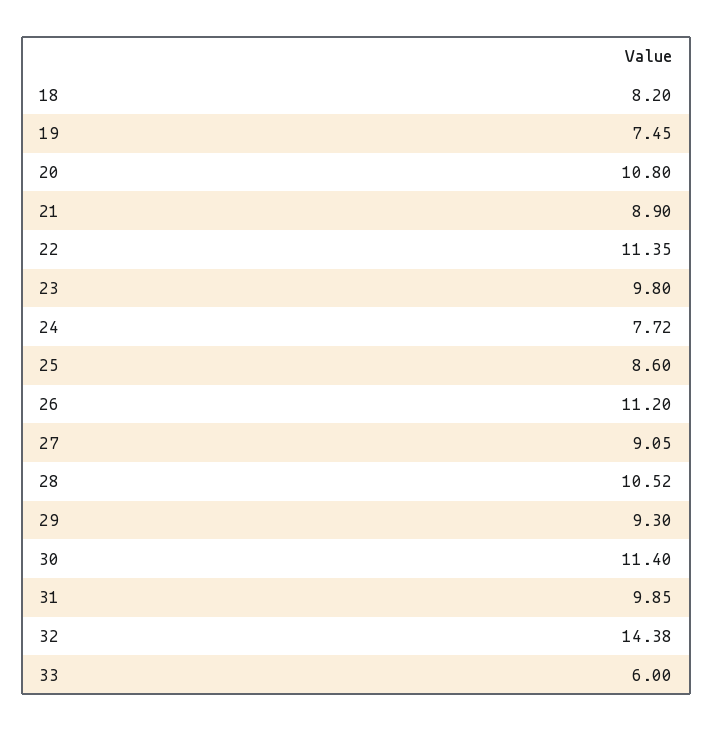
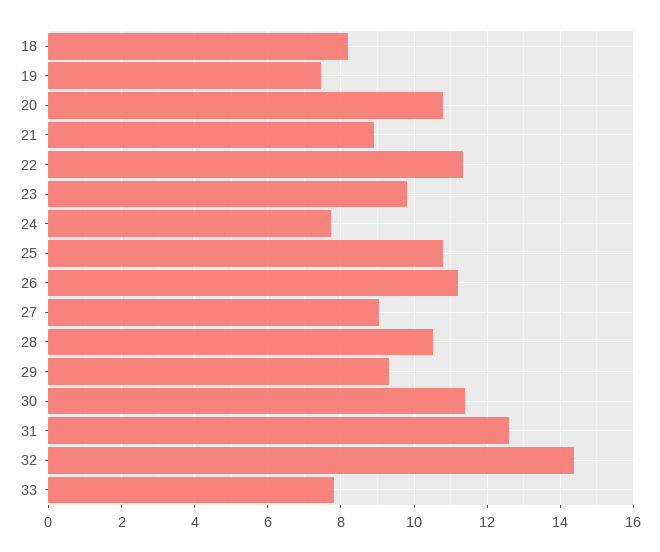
  {
    "18": 8.2,
    "19": 7.45,
    "20": 10.8,
    "21": 8.9,
    "22": 11.35,
    "23": 9.8,
    "24": 7.72,
-   "25": 8.6,
+   "25": 10.8,
    "26": 11.2,
    "27": 9.05,
    "28": 10.52,
    "29": 9.3,
    "30": 11.4,
-   "31": 9.85,
+   "31": 12.6,
    "32": 14.38,
-   "33": 6
+   "33": 7.8
  }

